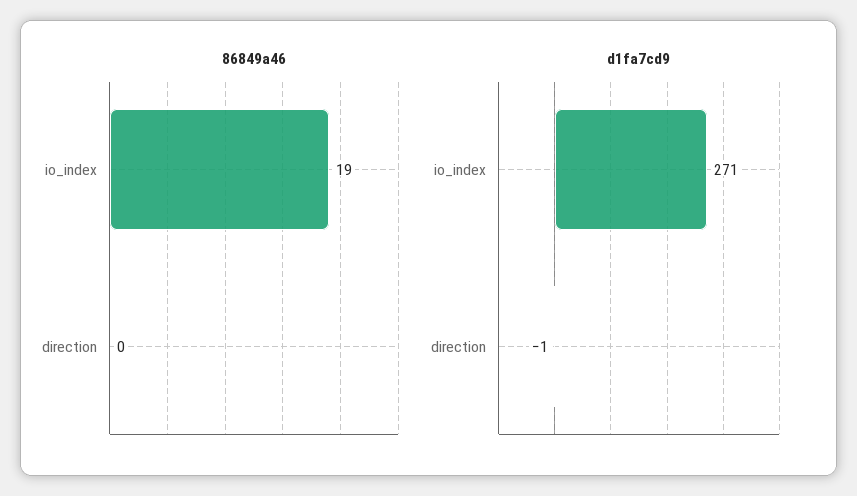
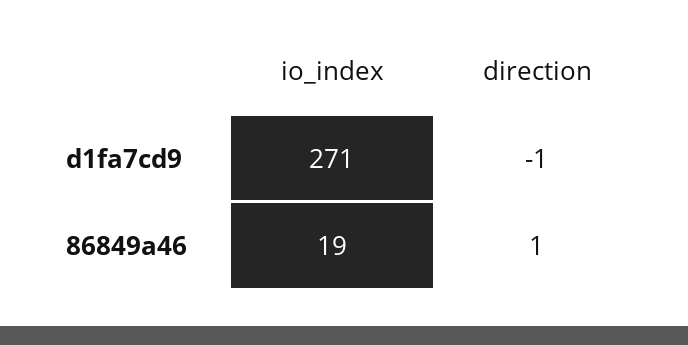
  {
    "86849a46": {
      "io_index": 19,
-     "direction": 0
+     "direction": 1
    },
    "d1fa7cd9": {
      "io_index": 271,
      "direction": -1
    }
  }

